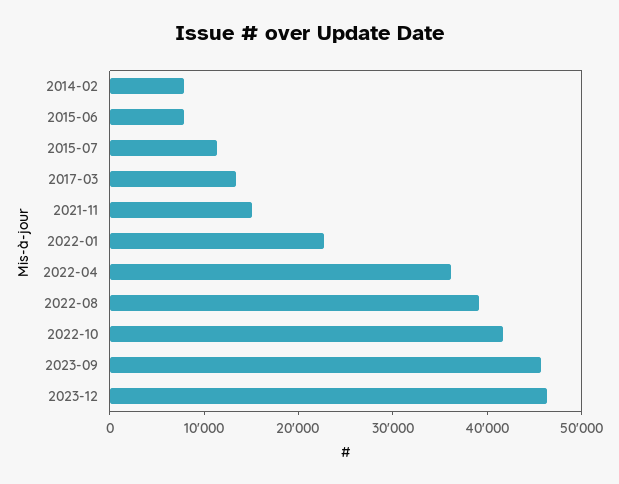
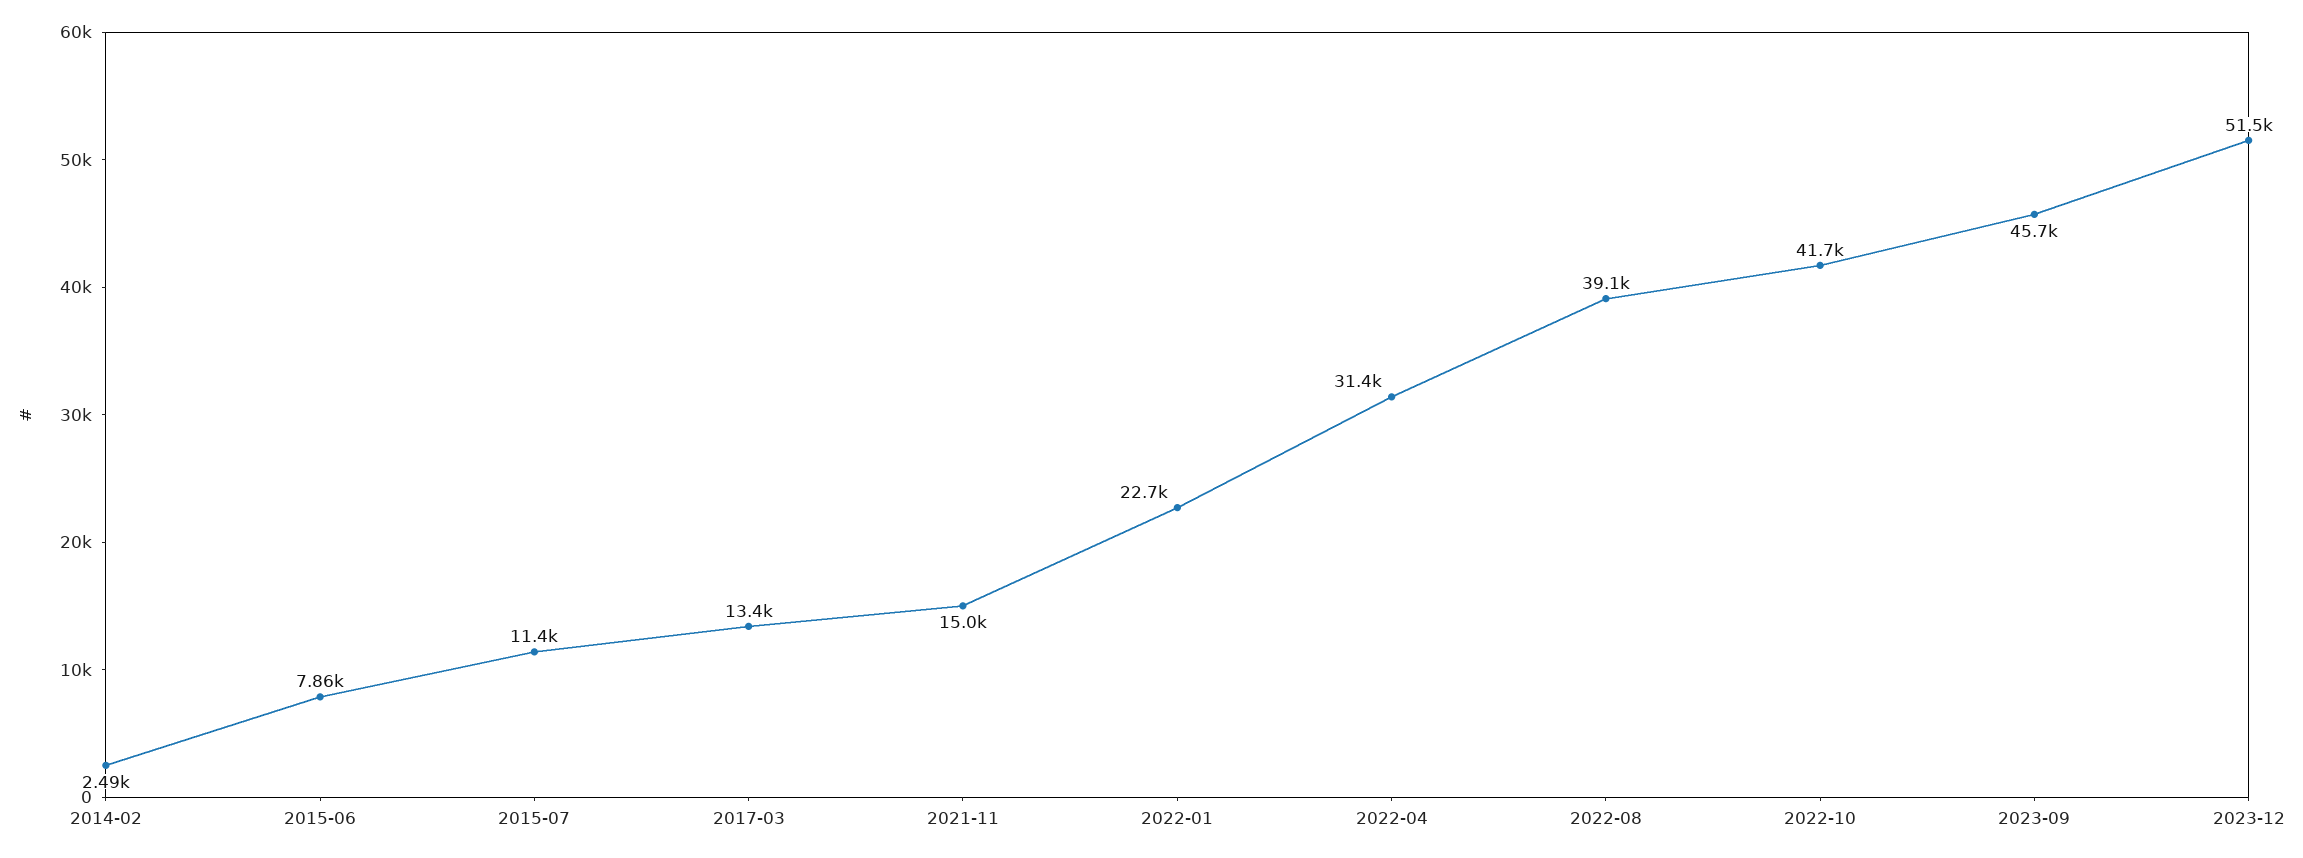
  {
-   "2014-02": 8000,
+   "2014-02": 2490,
    "2015-06": 7860,
    "2015-07": 11400,
    "2017-03": 13400,
    "2021-11": 15000,
    "2022-01": 22700,
-   "2022-04": 36000,
+   "2022-04": 31400,
    "2022-08": 39100,
    "2022-10": 41700,
    "2023-09": 45700,
-   "2023-12": 46000
+   "2023-12": 51500
  }

